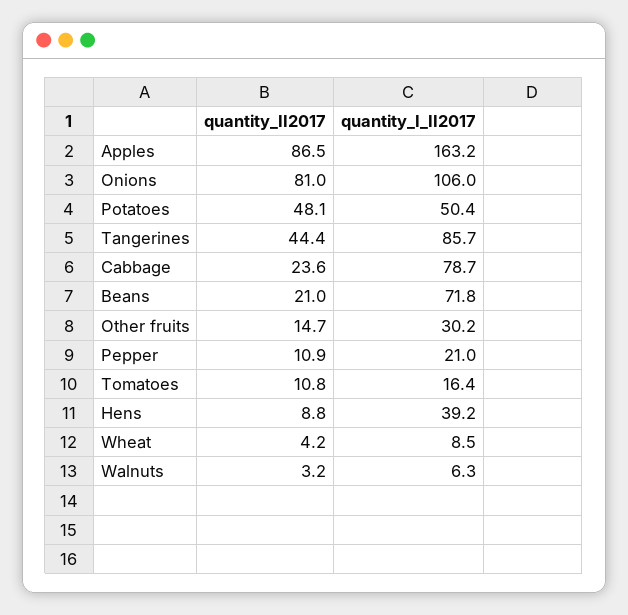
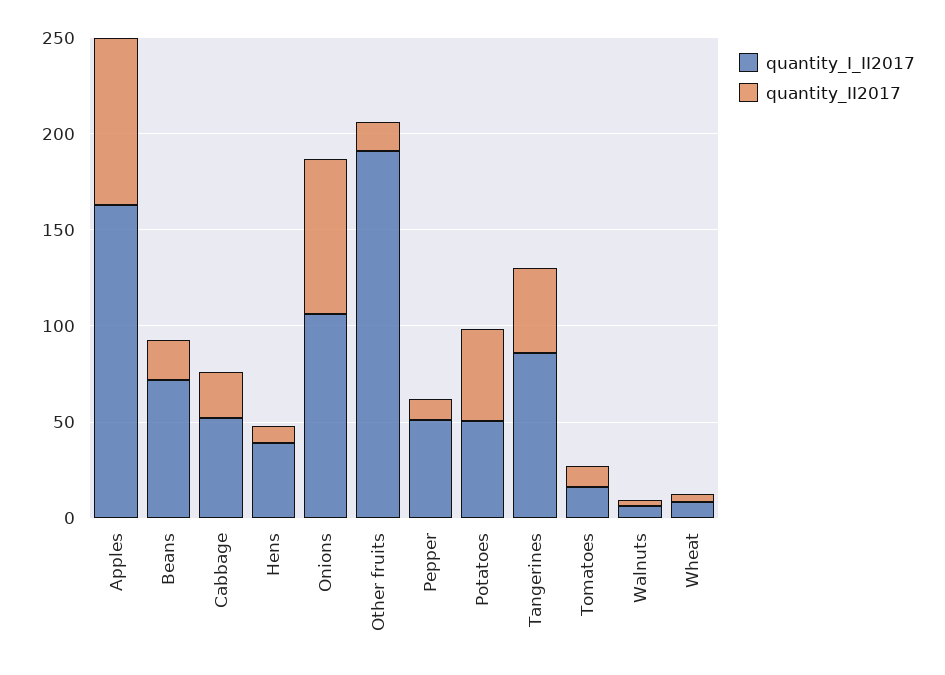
  {
    "quantity_II2017": {
      "Apples": 86.5,
      "Onions": 81,
      "Potatoes": 48.1,
      "Tangerines": 44.4,
      "Cabbage": 23.6,
      "Beans": 21,
      "Other fruits": 14.7,
      "Pepper": 10.9,
      "Tomatoes": 10.8,
      "Hens": 8.8,
      "Wheat": 4.2,
      "Walnuts": 3.2
    },
    "quantity_I_II2017": {
      "Apples": 163.2,
      "Onions": 106,
      "Potatoes": 50.4,
      "Tangerines": 85.7,
-     "Cabbage": 78.7,
+     "Cabbage": 50,
      "Beans": 71.8,
-     "Other fruits": 30.2,
+     "Other fruits": 190,
-     "Pepper": 21,
+     "Pepper": 50,
      "Tomatoes": 16.4,
      "Hens": 39.2,
      "Wheat": 8.5,
      "Walnuts": 6.3
    }
  }

